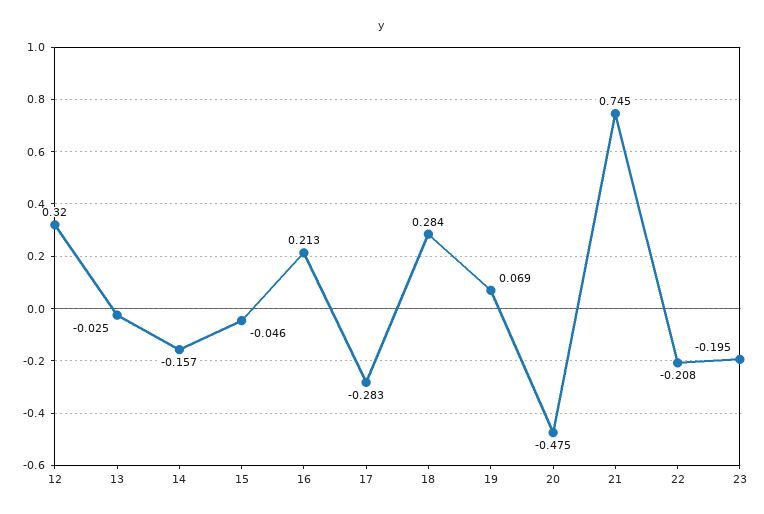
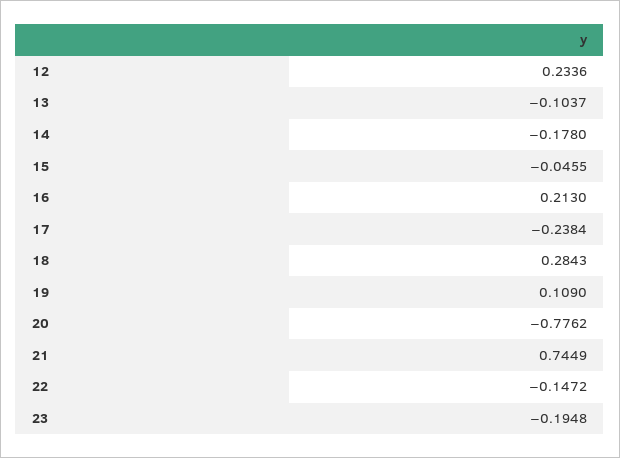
  {
-   "12": 0.32,
+   "12": 0.2336,
-   "13": -0.025,
+   "13": -0.1037,
-   "14": -0.157,
+   "14": -0.178,
    "15": -0.0455,
    "16": 0.213,
-   "17": -0.283,
+   "17": -0.2384,
    "18": 0.2843,
-   "19": 0.069,
+   "19": 0.109,
-   "20": -0.475,
+   "20": -0.7762,
    "21": 0.7449,
-   "22": -0.208,
+   "22": -0.1472,
    "23": -0.1948
  }

